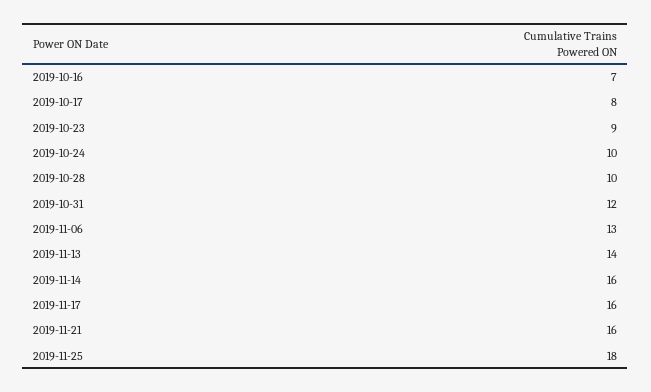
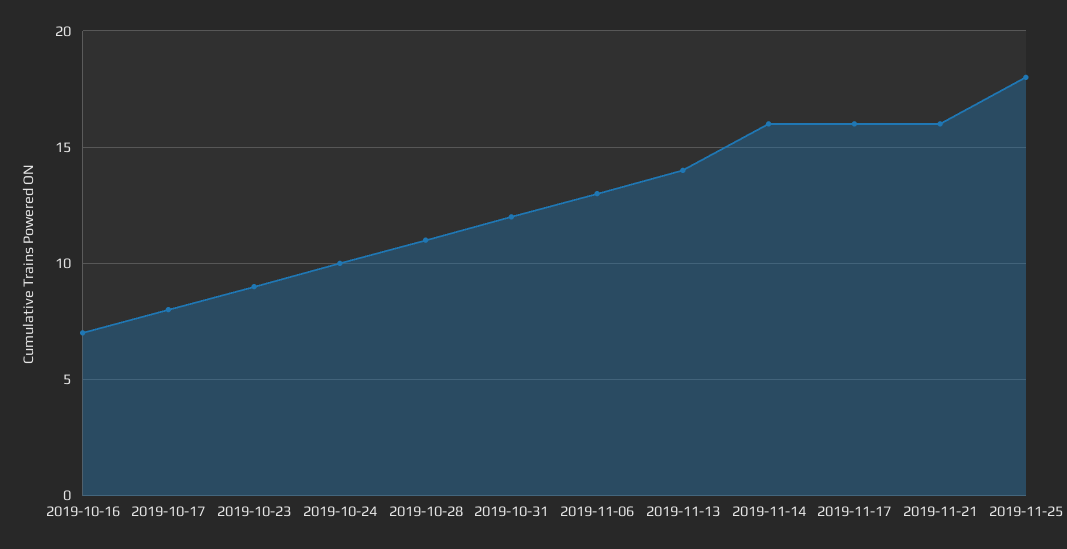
  {
    "2019-10-16": 7,
    "2019-10-17": 8,
    "2019-10-23": 9,
    "2019-10-24": 10,
-   "2019-10-28": 10,
+   "2019-10-28": 11,
    "2019-10-31": 12,
    "2019-11-06": 13,
    "2019-11-13": 14,
    "2019-11-14": 16,
    "2019-11-17": 16,
    "2019-11-21": 16,
    "2019-11-25": 18
  }

